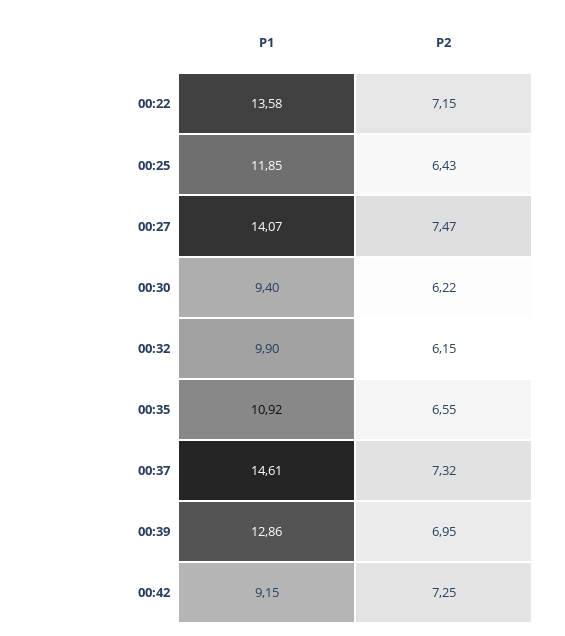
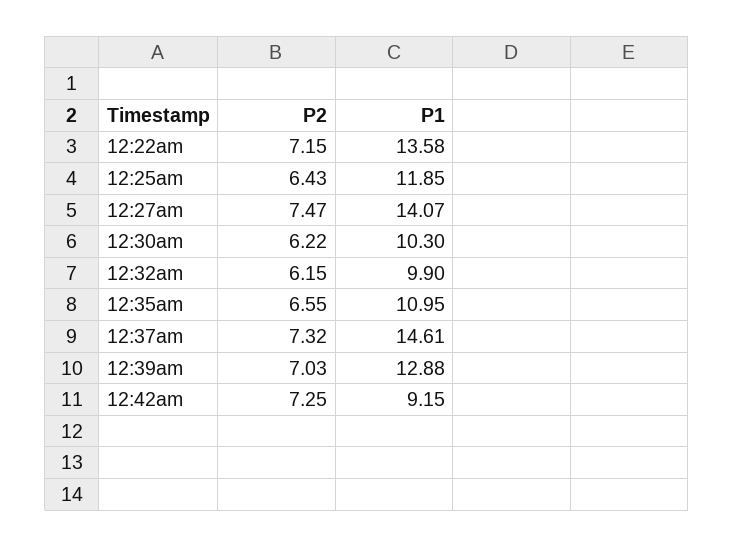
  {
    "P1": {
      "00:22": 13.58,
      "00:25": 11.85,
      "00:27": 14.07,
-     "00:30": 9.4,
+     "00:30": 10.3,
      "00:32": 9.9,
-     "00:35": 10.92,
+     "00:35": 10.95,
      "00:37": 14.61,
-     "00:39": 12.86,
+     "00:39": 12.88,
      "00:42": 9.15
    },
    "P2": {
      "00:22": 7.15,
      "00:25": 6.43,
      "00:27": 7.47,
      "00:30": 6.22,
      "00:32": 6.15,
      "00:35": 6.55,
      "00:37": 7.32,
-     "00:39": 6.95,
+     "00:39": 7.03,
      "00:42": 7.25
    }
  }

